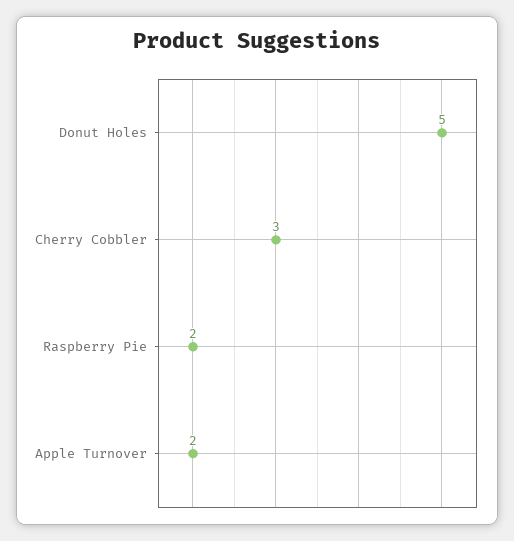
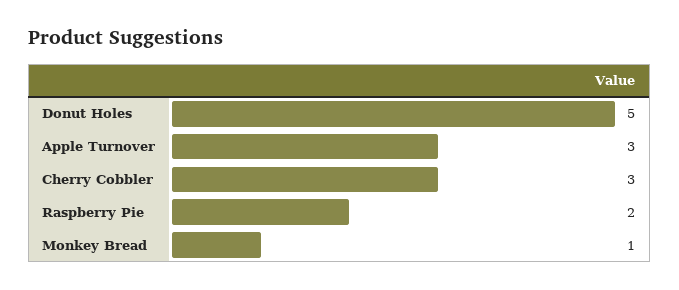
  {
    "Donut Holes": 5,
    "Cherry Cobbler": 3,
    "Raspberry Pie": 2,
-   "Apple Turnover": 2
+   "Apple Turnover": 3,
+   "Monkey Bread": 1
  }

